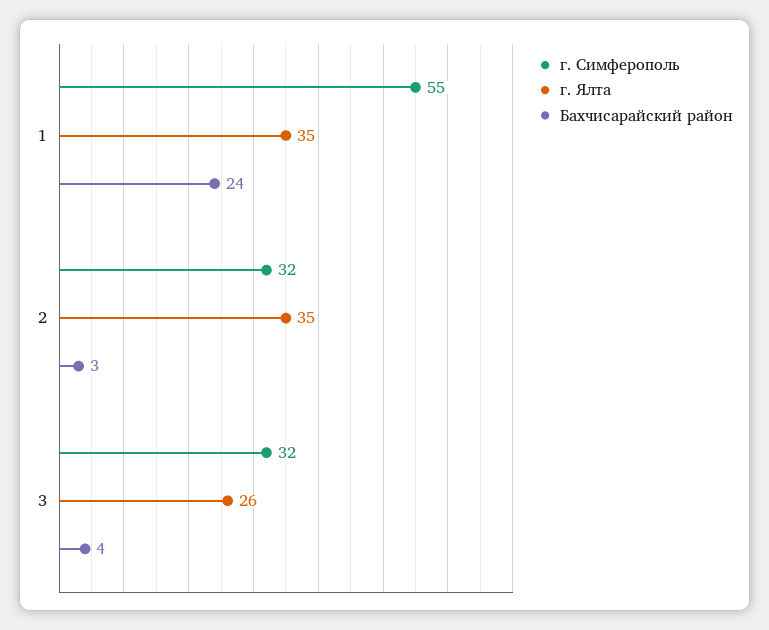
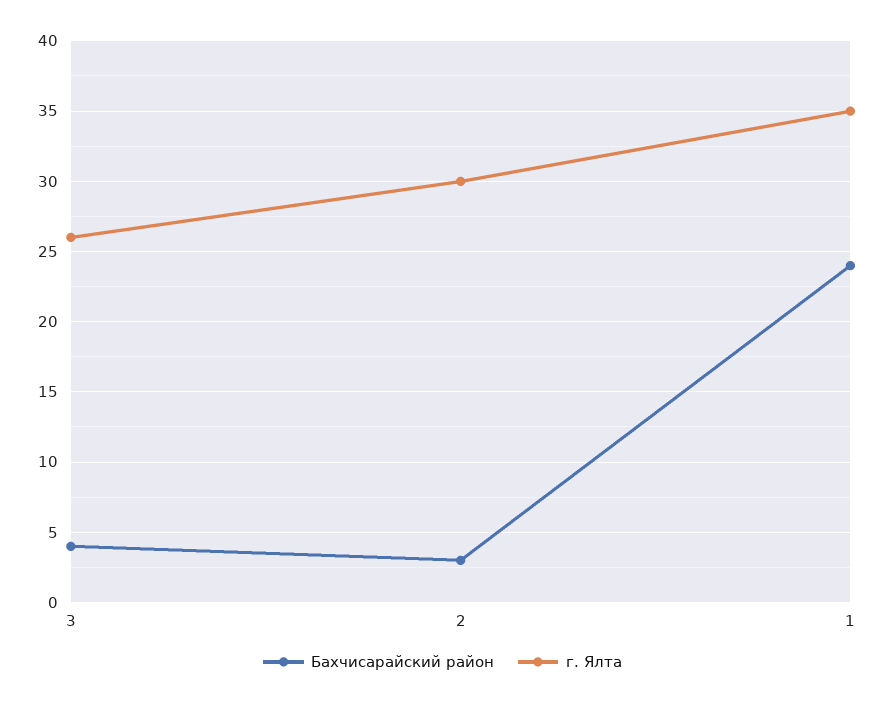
  {
-   "г. Симферополь": {
-     "1": 55,
-     "2": 32,
-     "3": 32
-   },
    "г. Ялта": {
      "1": 35,
-     "2": 35,
+     "2": 30,
      "3": 26
    },
    "Бахчисарайский район": {
      "1": 24,
      "2": 3,
      "3": 4
    }
  }

